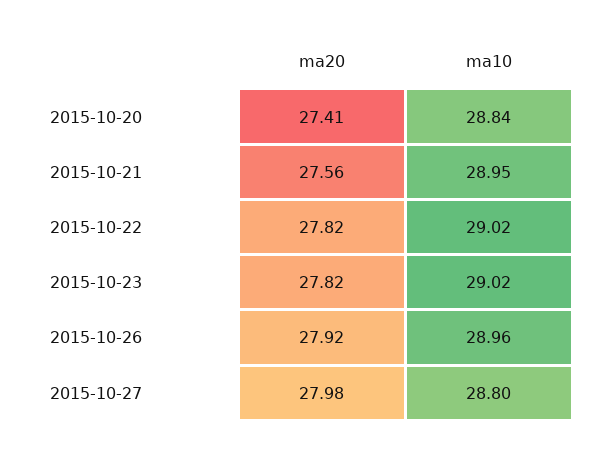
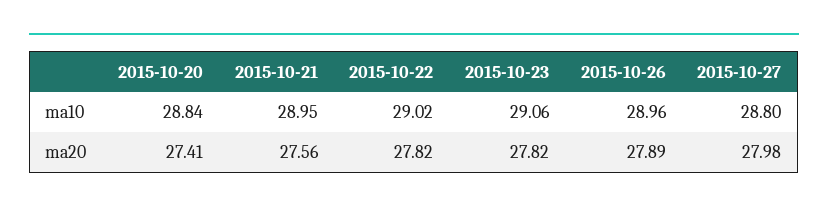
  {
    "ma20": {
      "2015-10-20": 27.41,
      "2015-10-21": 27.56,
      "2015-10-22": 27.82,
      "2015-10-23": 27.82,
-     "2015-10-26": 27.92,
+     "2015-10-26": 27.89,
      "2015-10-27": 27.98
    },
    "ma10": {
      "2015-10-20": 28.84,
      "2015-10-21": 28.95,
      "2015-10-22": 29.02,
-     "2015-10-23": 29.02,
+     "2015-10-23": 29.06,
      "2015-10-26": 28.96,
      "2015-10-27": 28.8
    }
  }

